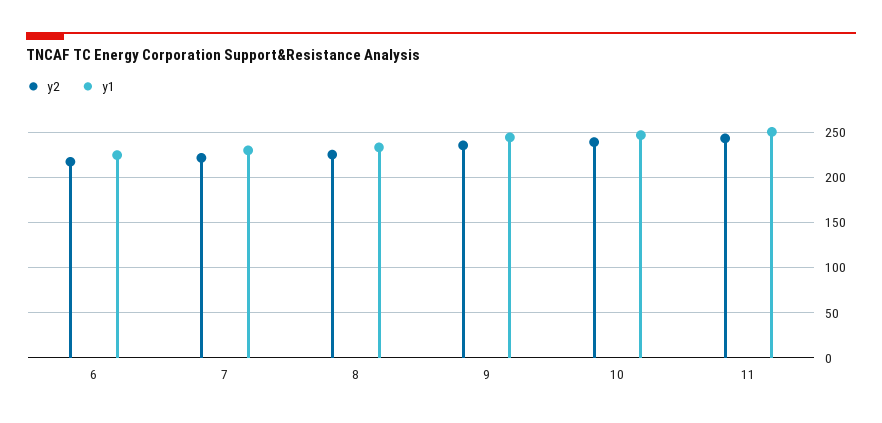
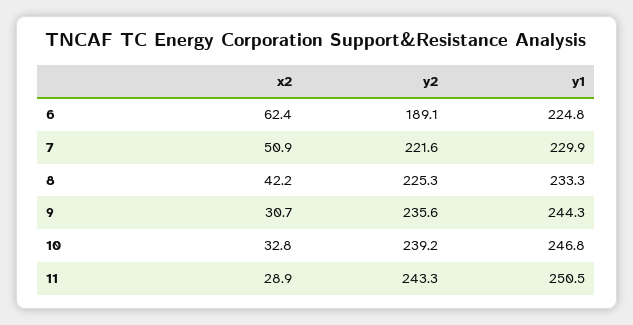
  {
    "y2": {
-     "6": 220,
+     "6": 189.1,
      "7": 221.6,
      "8": 225.3,
      "9": 235.6,
      "10": 239.2,
      "11": 243.3
    },
    "y1": {
      "6": 224.8,
      "7": 229.9,
      "8": 233.3,
      "9": 244.3,
      "10": 246.8,
      "11": 250.5
-   }
+   },
+   "x2": {
+     "6": 62.4,
+     "7": 50.9,
+     "8": 42.2,
+     "9": 30.7,
+     "10": 32.8,
+     "11": 28.9
+   }
  }

